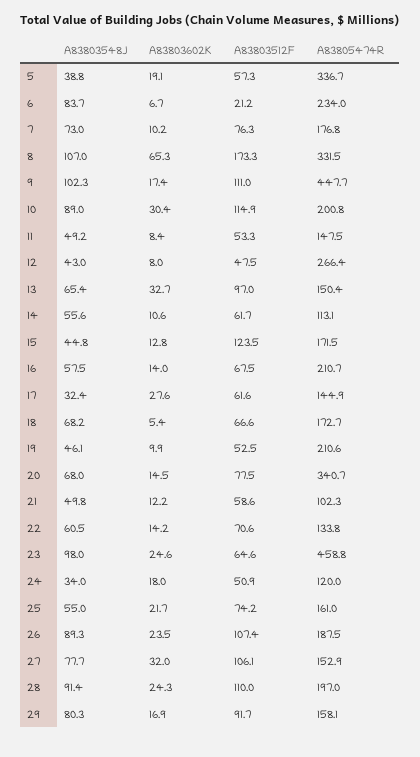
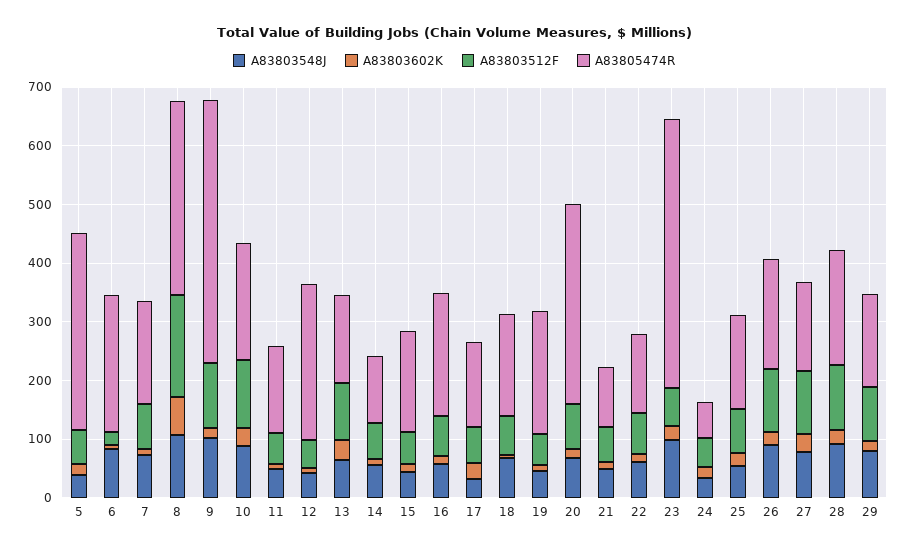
  {
    "A83803548J": {
      "5": 38.8,
      "6": 83.7,
      "7": 73,
      "8": 107,
      "9": 102.3,
      "10": 89,
      "11": 49.2,
      "12": 43,
      "13": 65.4,
      "14": 55.6,
      "15": 44.8,
      "16": 57.5,
      "17": 32.4,
      "18": 68.2,
      "19": 46.1,
      "20": 68,
      "21": 49.8,
      "22": 60.5,
      "23": 98,
      "24": 34,
      "25": 55,
      "26": 89.3,
      "27": 77.7,
      "28": 91.4,
      "29": 80.3
    },
    "A83803602K": {
      "5": 19.1,
      "6": 6.7,
      "7": 10.2,
      "8": 65.3,
      "9": 17.4,
      "10": 30.4,
      "11": 8.4,
      "12": 8,
      "13": 32.7,
      "14": 10.6,
      "15": 12.8,
      "16": 14,
      "17": 27.6,
      "18": 5.4,
      "19": 9.9,
      "20": 14.5,
      "21": 12.2,
      "22": 14.2,
      "23": 24.6,
      "24": 18,
      "25": 21.7,
      "26": 23.5,
      "27": 32,
      "28": 24.3,
      "29": 16.9
    },
    "A83803512F": {
      "5": 57.3,
      "6": 21.2,
      "7": 76.3,
      "8": 173.3,
      "9": 111,
      "10": 114.9,
      "11": 53.3,
      "12": 47.5,
      "13": 97,
      "14": 61.7,
-     "15": 123.5,
+     "15": 60,
      "16": 67.5,
      "17": 61.6,
      "18": 66.6,
      "19": 52.5,
      "20": 77.5,
      "21": 58.6,
      "22": 70.6,
      "23": 64.6,
      "24": 50.9,
      "25": 74.2,
      "26": 107.4,
      "27": 106.1,
      "28": 110,
      "29": 91.7
    },
    "A83805474R": {
      "5": 336.7,
      "6": 234,
      "7": 176.8,
      "8": 331.5,
      "9": 447.7,
      "10": 200.8,
      "11": 147.5,
      "12": 266.4,
      "13": 150.4,
      "14": 113.1,
      "15": 171.5,
      "16": 210.7,
      "17": 144.9,
      "18": 172.7,
      "19": 210.6,
      "20": 340.7,
      "21": 102.3,
      "22": 133.8,
      "23": 458.8,
-     "24": 120,
+     "24": 60,
      "25": 161,
      "26": 187.5,
      "27": 152.9,
      "28": 197,
      "29": 158.1
    }
  }

